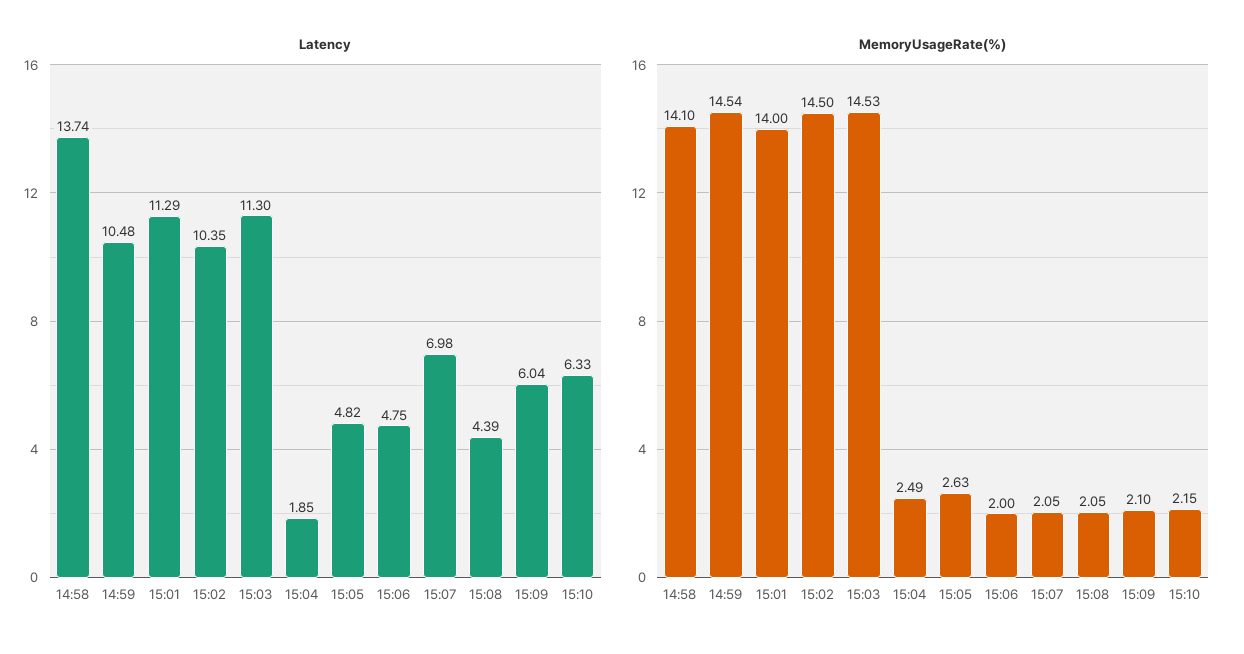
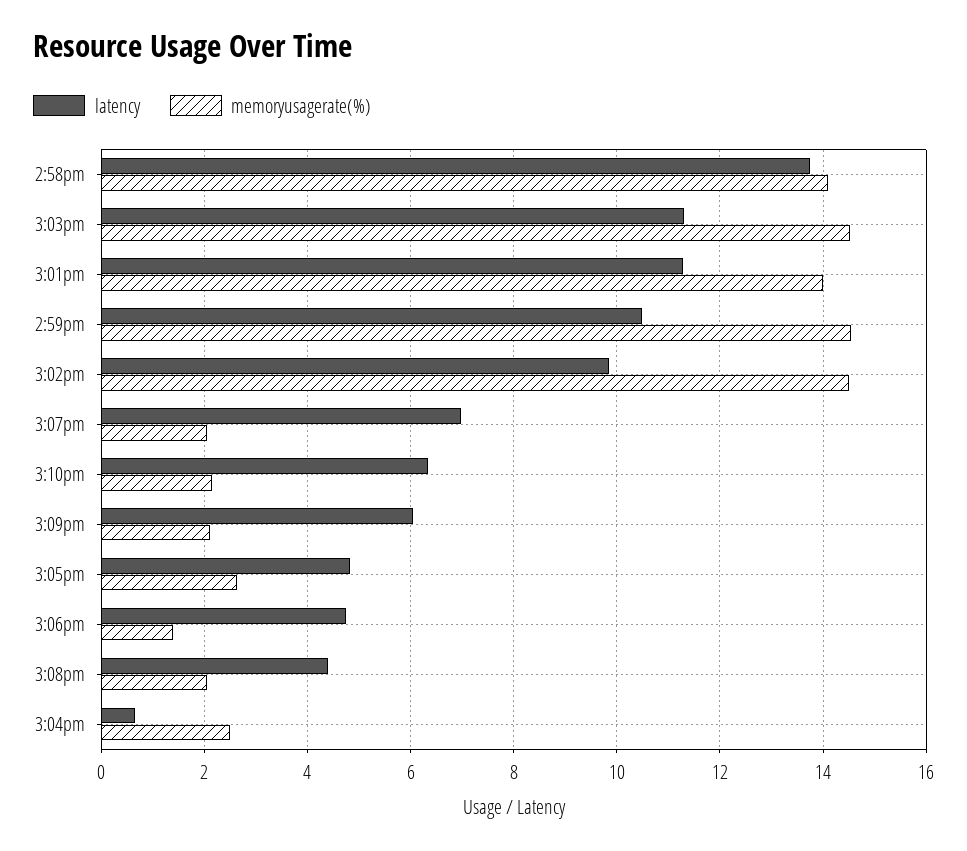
  {
    "Latency": {
      "14:58": 13.74,
      "14:59": 10.48,
      "15:01": 11.29,
-     "15:02": 10.35,
+     "15:02": 9.8,
      "15:03": 11.3,
-     "15:04": 1.85,
+     "15:04": 0.6,
      "15:05": 4.82,
      "15:06": 4.75,
      "15:07": 6.98,
      "15:08": 4.39,
      "15:09": 6.04,
      "15:10": 6.33
    },
    "MemoryUsageRate(%)": {
      "14:58": 14.1,
      "14:59": 14.54,
      "15:01": 14,
      "15:02": 14.5,
      "15:03": 14.53,
      "15:04": 2.49,
      "15:05": 2.63,
-     "15:06": 2,
+     "15:06": 1.4,
      "15:07": 2.05,
      "15:08": 2.05,
      "15:09": 2.1,
      "15:10": 2.15
    }
  }

